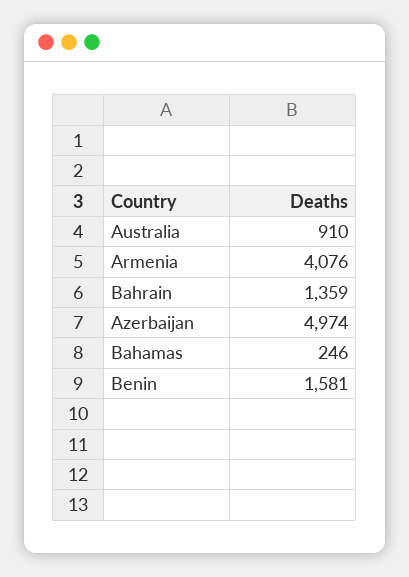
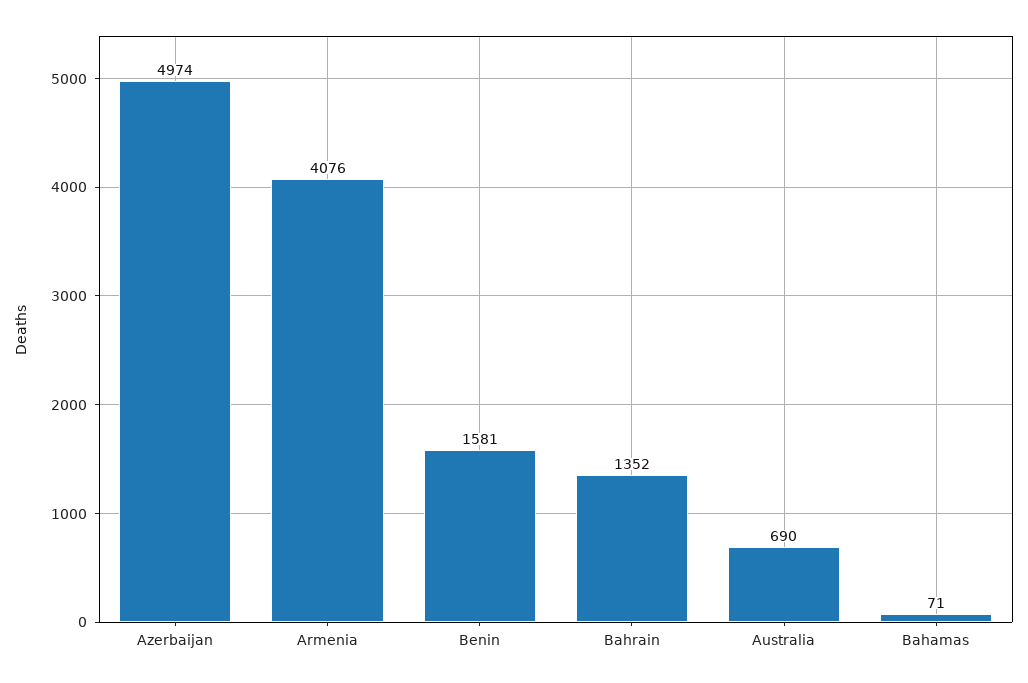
  {
-   "Australia": 910,
+   "Australia": 690,
    "Armenia": 4076,
-   "Bahrain": 1359,
+   "Bahrain": 1352,
    "Azerbaijan": 4974,
-   "Bahamas": 246,
+   "Bahamas": 71,
    "Benin": 1581
  }

